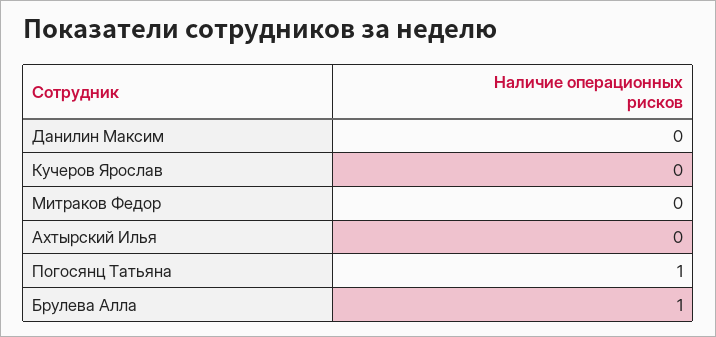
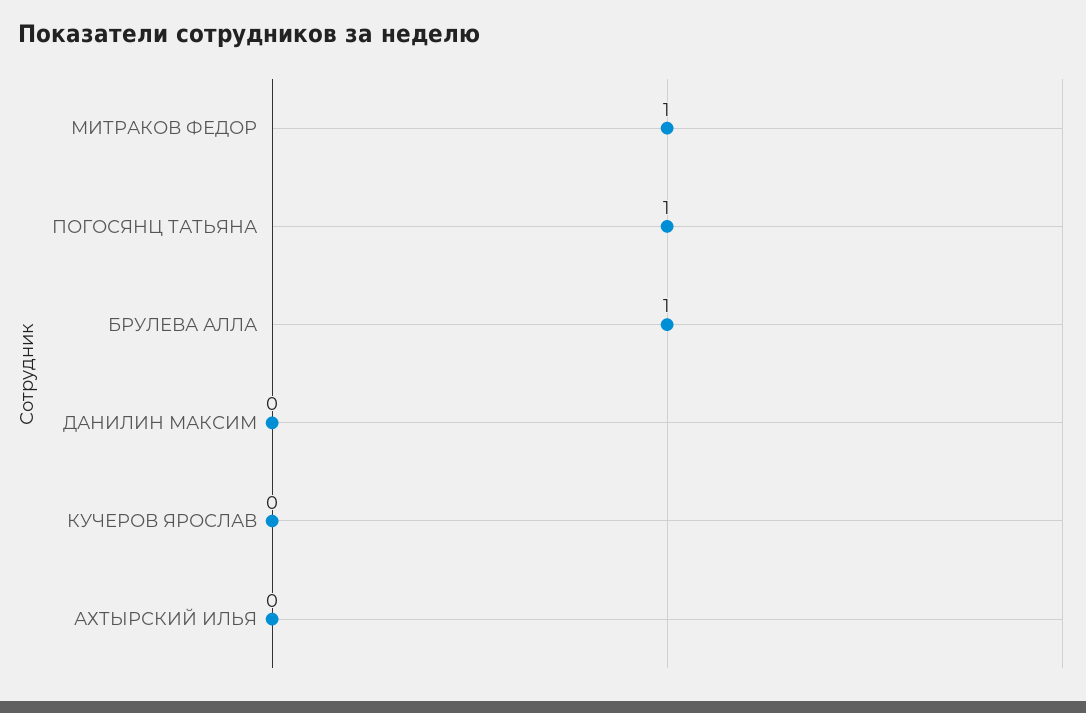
  {
    "Данилин Максим": 0,
    "Кучеров Ярослав": 0,
-   "Митраков Федор": 0,
+   "Митраков Федор": 1,
    "Ахтырский Илья": 0,
    "Погосянц Татьяна": 1,
    "Брулева Алла": 1
  }

